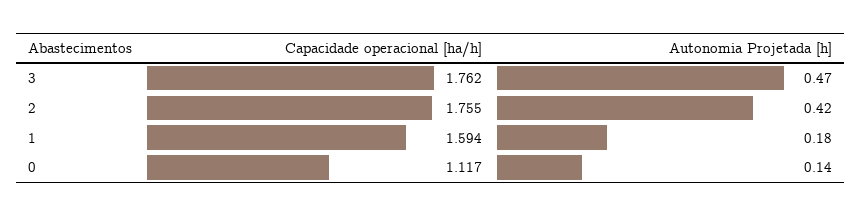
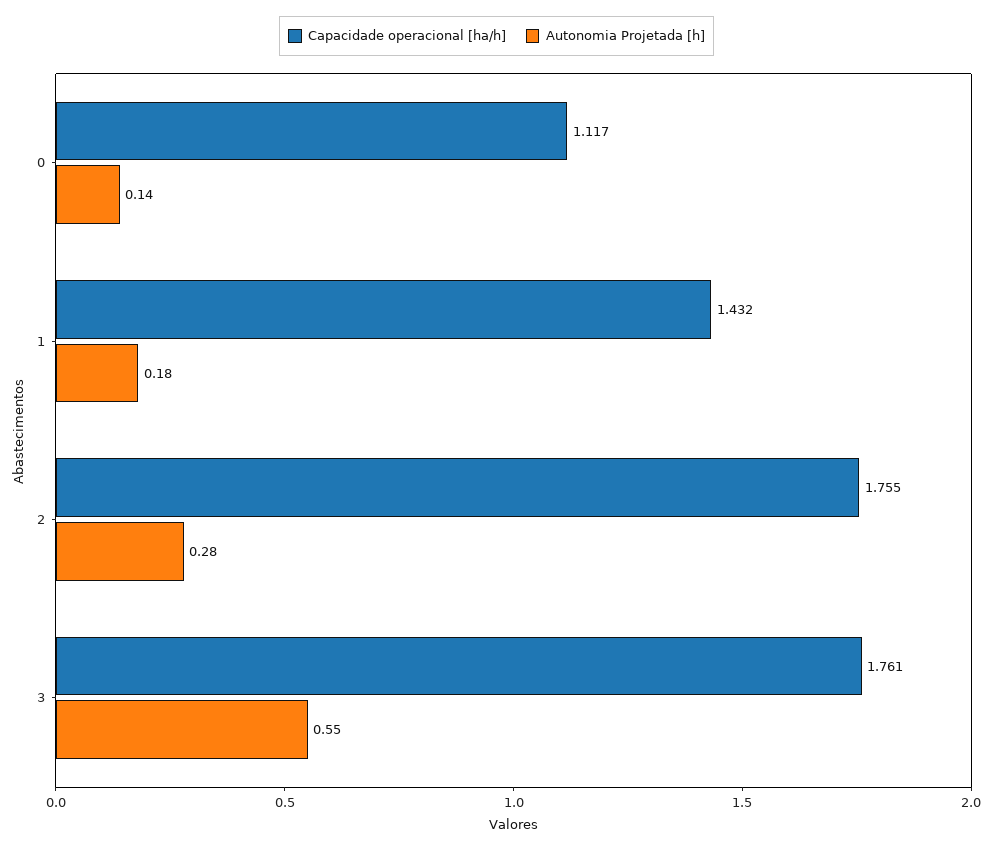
  {
    "Capacidade operacional [ha/h]": {
-     "3": 1.762,
+     "3": 1.761,
      "2": 1.755,
-     "1": 1.594,
+     "1": 1.432,
      "0": 1.117
    },
    "Autonomia Projetada [h]": {
-     "3": 0.47,
+     "3": 0.55,
-     "2": 0.42,
+     "2": 0.28,
      "1": 0.18,
      "0": 0.14
    }
  }

